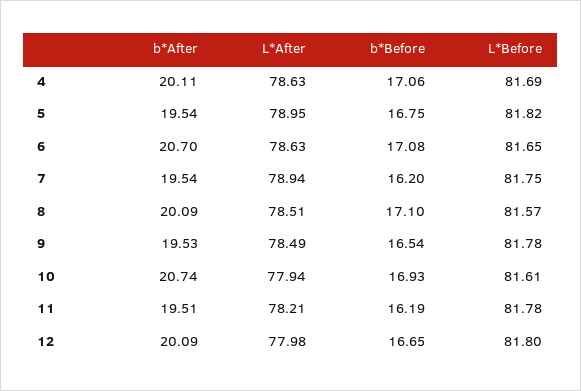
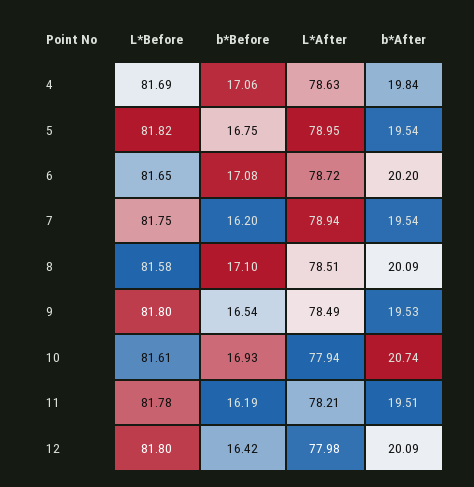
  {
    "b*After": {
-     "4": 20.11,
+     "4": 19.84,
      "5": 19.54,
-     "6": 20.7,
+     "6": 20.2,
      "7": 19.54,
      "8": 20.09,
      "9": 19.53,
      "10": 20.74,
      "11": 19.51,
      "12": 20.09
    },
    "L*After": {
      "4": 78.63,
      "5": 78.95,
-     "6": 78.63,
+     "6": 78.72,
      "7": 78.94,
      "8": 78.51,
      "9": 78.49,
      "10": 77.94,
      "11": 78.21,
      "12": 77.98
    },
    "b*Before": {
      "4": 17.06,
      "5": 16.75,
      "6": 17.08,
      "7": 16.2,
      "8": 17.1,
      "9": 16.54,
      "10": 16.93,
      "11": 16.19,
-     "12": 16.65
+     "12": 16.42
    },
    "L*Before": {
      "4": 81.69,
      "5": 81.82,
      "6": 81.65,
      "7": 81.75,
-     "8": 81.57,
+     "8": 81.58,
-     "9": 81.78,
+     "9": 81.8,
      "10": 81.61,
      "11": 81.78,
      "12": 81.8
    }
  }

